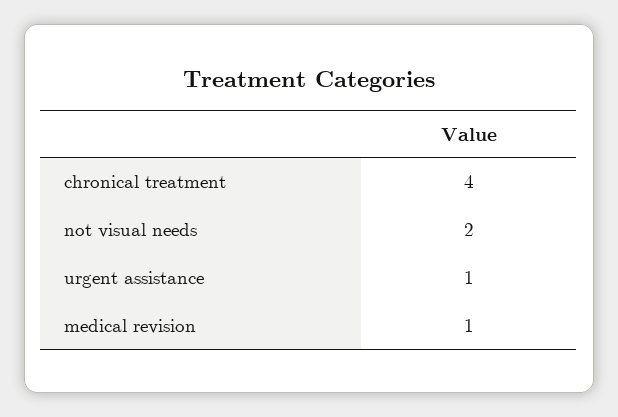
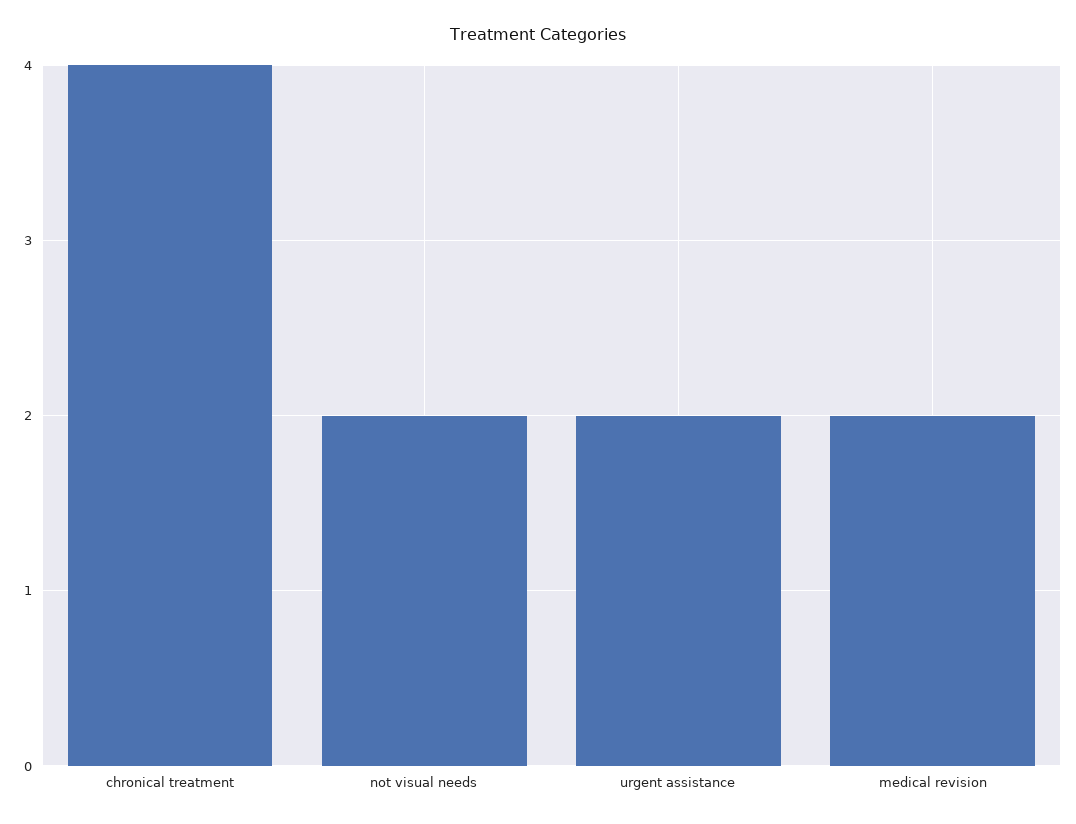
  {
    "chronical treatment": 4,
    "not visual needs": 2,
-   "urgent assistance": 1,
+   "urgent assistance": 2,
-   "medical revision": 1
+   "medical revision": 2
  }

